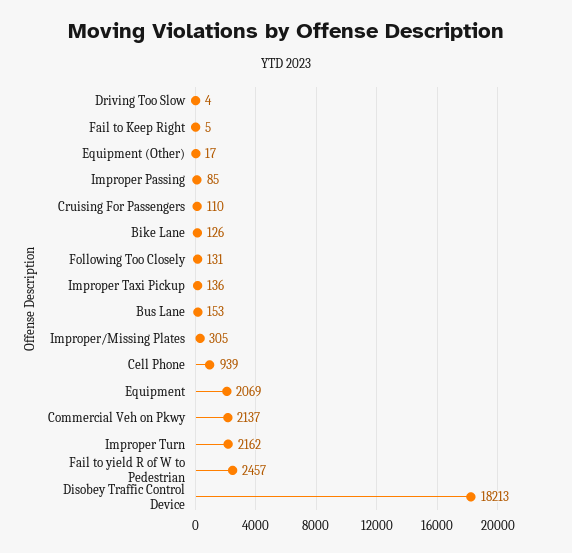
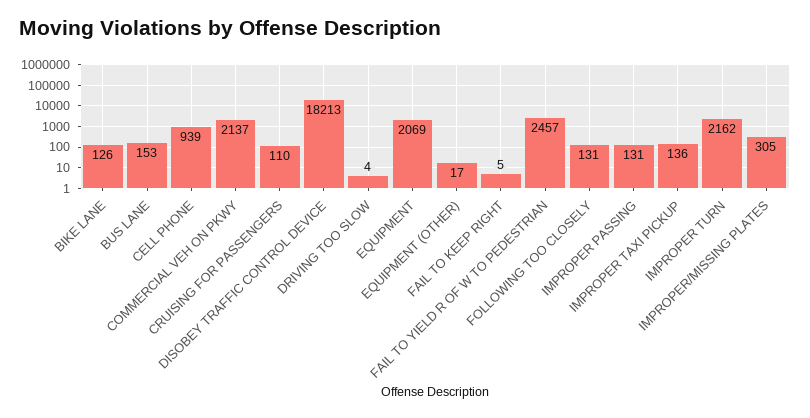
  {
    "Driving Too Slow": 4,
    "Fail to Keep Right": 5,
    "Equipment (Other)": 17,
-   "Improper Passing": 85,
+   "Improper Passing": 131,
    "Cruising For Passengers": 110,
    "Bike Lane": 126,
    "Following Too Closely": 131,
    "Improper Taxi Pickup": 136,
    "Bus Lane": 153,
    "Improper/Missing Plates": 305,
    "Cell Phone": 939,
    "Equipment": 2069,
    "Commercial Veh on Pkwy": 2137,
    "Improper Turn": 2162,
    "Fail to yield R of W to Pedestrian": 2457,
    "Disobey Traffic Control Device": 18213
  }

